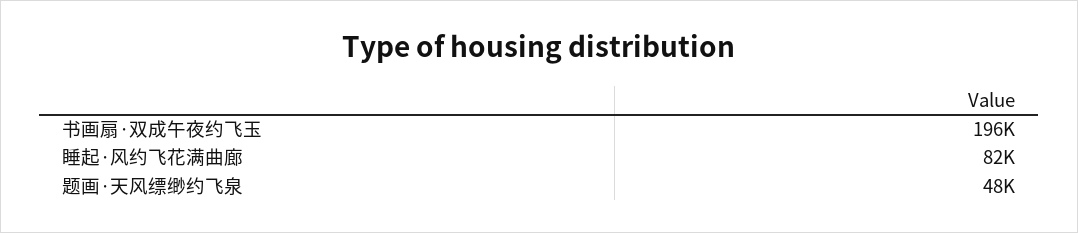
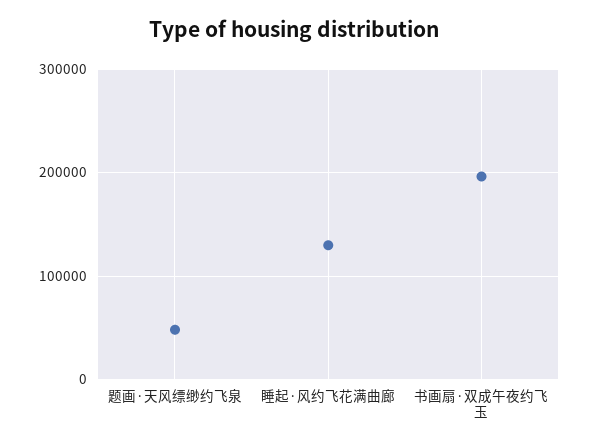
  {
    "书画扇·双成午夜约飞玉": 196000,
-   "睡起·风约飞花满曲廊": 82000,
+   "睡起·风约飞花满曲廊": 130000,
    "题画·天风缥缈约飞泉": 48000
  }

